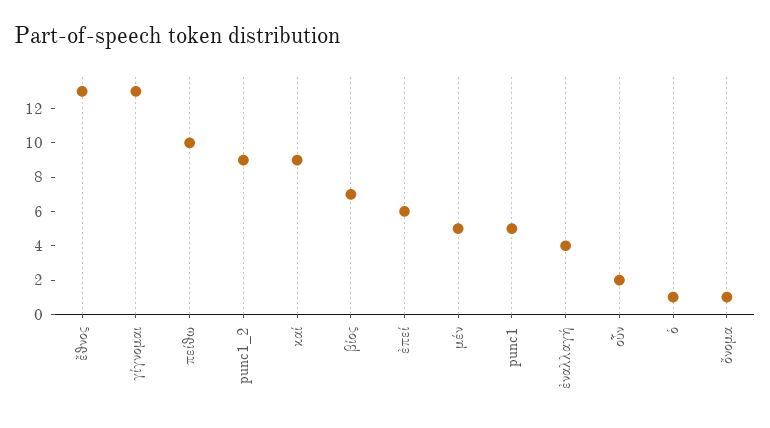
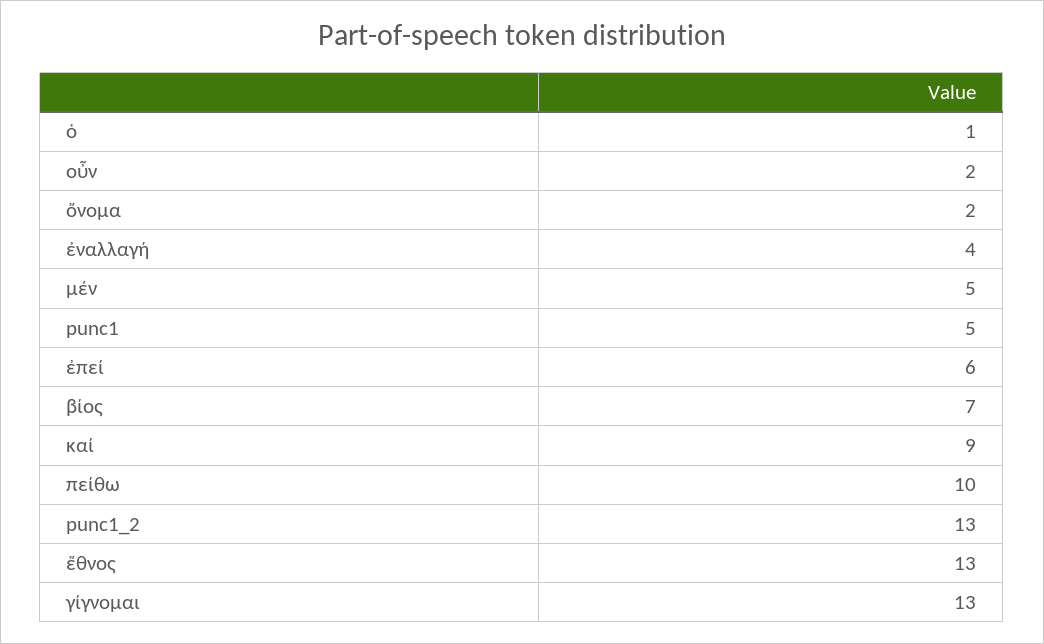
  {
    "ἔθνος": 13,
    "γίγνομαι": 13,
    "πείθω": 10,
-   "punc1_2": 9,
+   "punc1_2": 13,
    "καί": 9,
    "βίος": 7,
    "ἐπεί": 6,
    "μέν": 5,
    "punc1": 5,
    "ἐναλλαγή": 4,
    "οὖν": 2,
    "ὁ": 1,
-   "ὄνομα": 1
+   "ὄνομα": 2
  }

